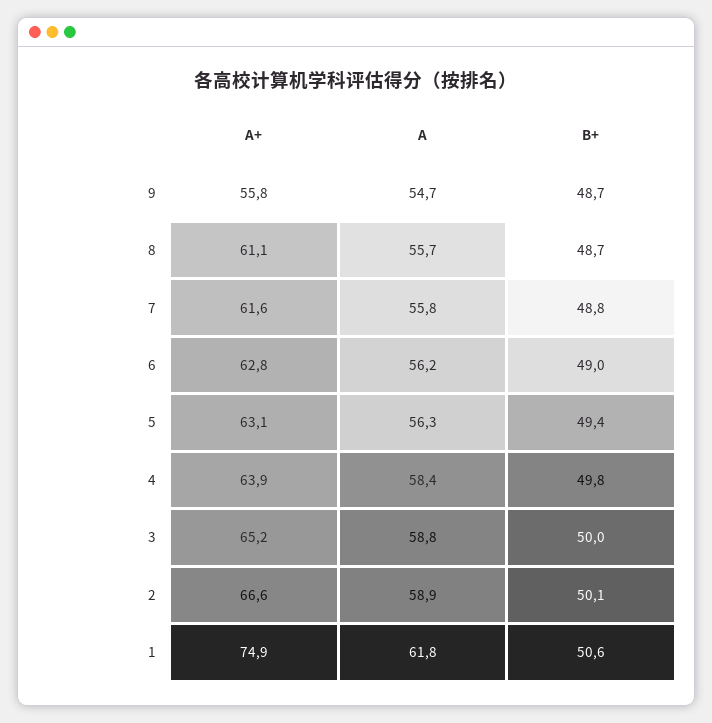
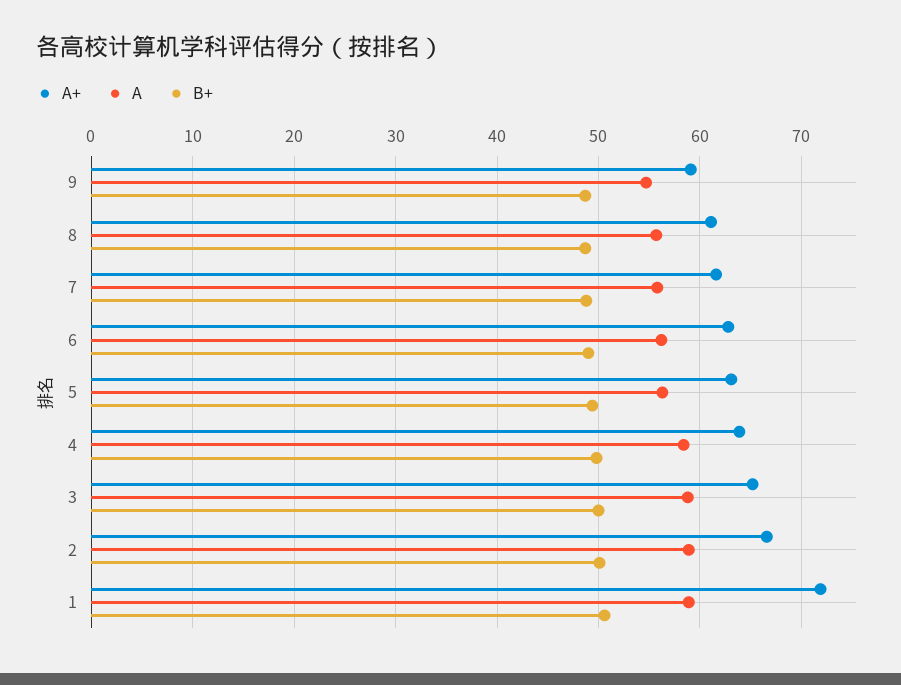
  {
    "A+": {
-     "9": 55.8,
+     "9": 59,
      "8": 61.1,
      "7": 61.6,
      "6": 62.8,
      "5": 63.1,
      "4": 63.9,
      "3": 65.2,
      "2": 66.6,
-     "1": 74.9
+     "1": 72
    },
    "A": {
      "9": 54.7,
      "8": 55.7,
      "7": 55.8,
      "6": 56.2,
      "5": 56.3,
      "4": 58.4,
      "3": 58.8,
      "2": 58.9,
-     "1": 61.8
+     "1": 59
    },
    "B+": {
      "9": 48.7,
      "8": 48.7,
      "7": 48.8,
      "6": 49,
      "5": 49.4,
      "4": 49.8,
      "3": 50,
      "2": 50.1,
      "1": 50.6
    }
  }

